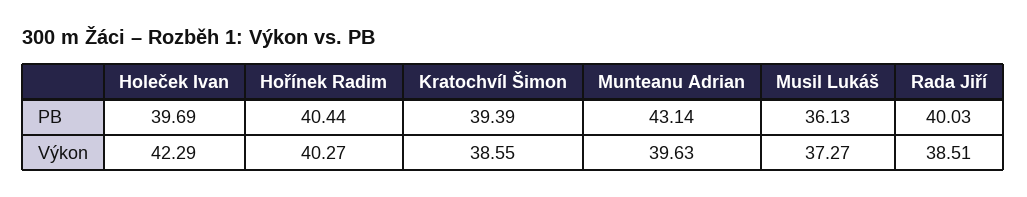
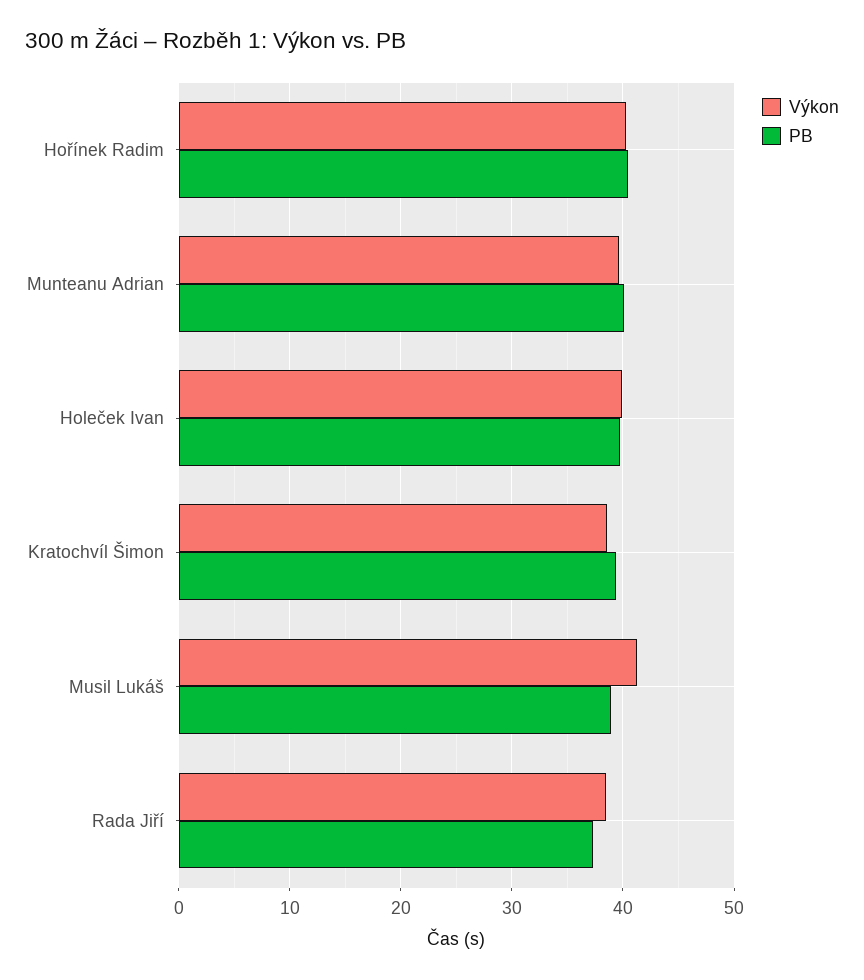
  {
    "PB": {
      "Holeček Ivan": 39.69,
      "Hořínek Radim": 40.44,
      "Kratochvíl Šimon": 39.39,
-     "Munteanu Adrian": 43.14,
+     "Munteanu Adrian": 40,
-     "Musil Lukáš": 36.13,
+     "Musil Lukáš": 39,
-     "Rada Jiří": 40.03
+     "Rada Jiří": 37
    },
    "Výkon": {
-     "Holeček Ivan": 42.29,
+     "Holeček Ivan": 40,
      "Hořínek Radim": 40.27,
      "Kratochvíl Šimon": 38.55,
      "Munteanu Adrian": 39.63,
-     "Musil Lukáš": 37.27,
+     "Musil Lukáš": 41,
      "Rada Jiří": 38.51
    }
  }

